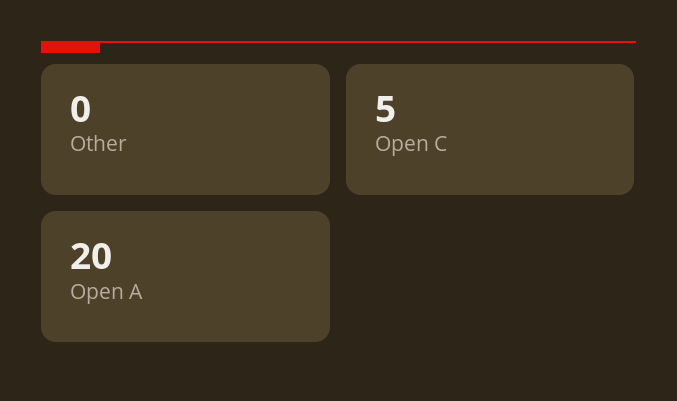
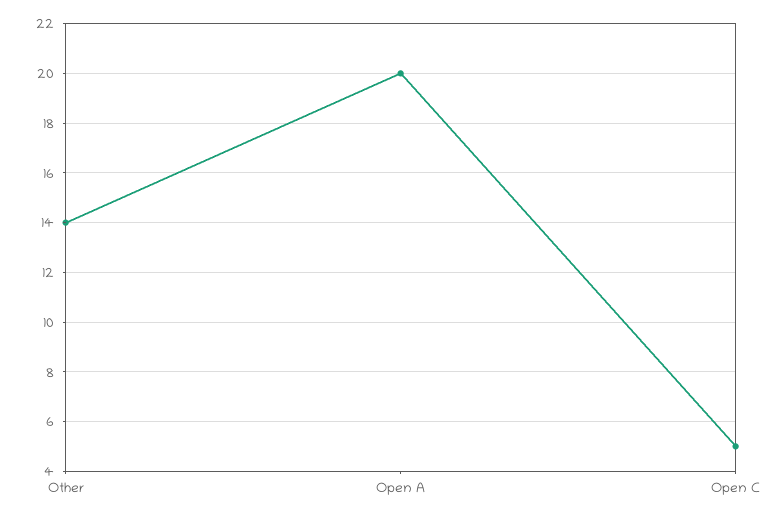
  {
-   "Other": 0,
+   "Other": 14,
    "Open C": 5,
    "Open A": 20
  }

